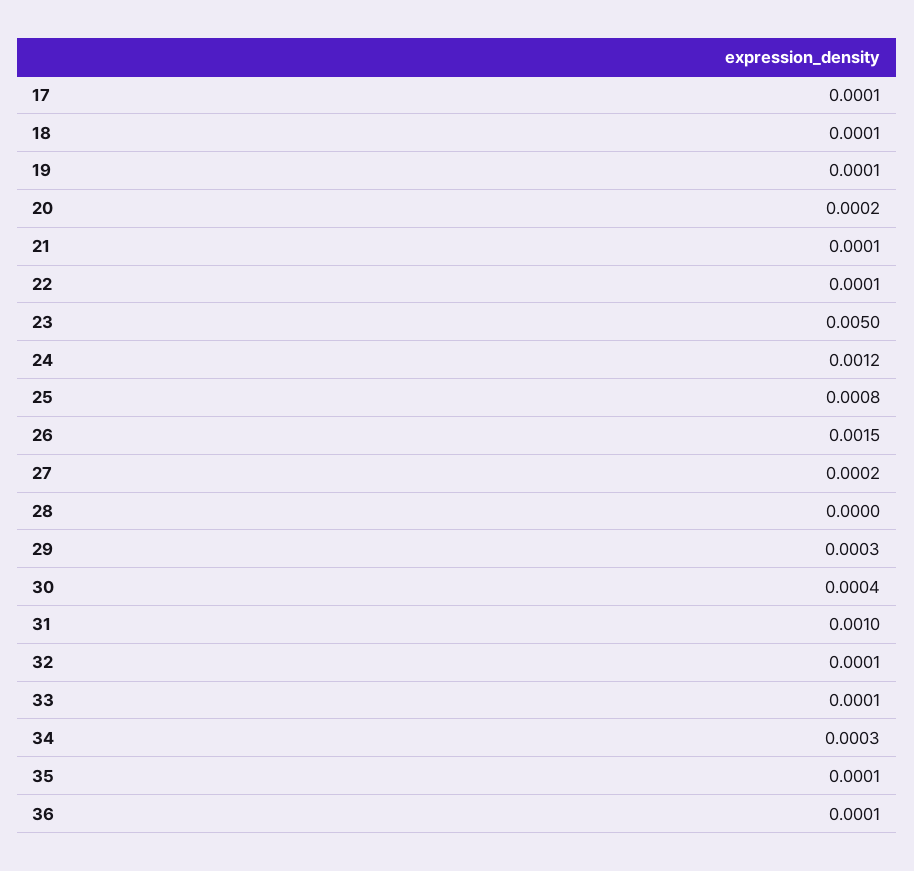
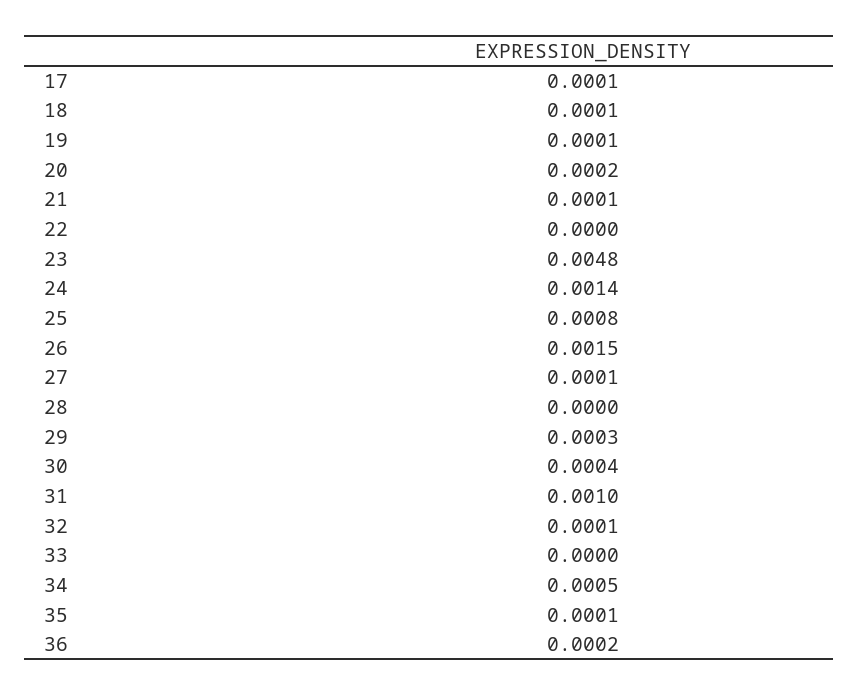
  {
    "17": 0.0001,
    "18": 0.0001,
    "19": 0.0001,
    "20": 0.0002,
    "21": 0.0001,
-   "22": 0.0001,
+   "22": 0,
-   "23": 0.005,
+   "23": 0.0048,
-   "24": 0.0012,
+   "24": 0.0014,
    "25": 0.0008,
    "26": 0.0015,
-   "27": 0.0002,
+   "27": 0.0001,
    "28": 0,
    "29": 0.0003,
    "30": 0.0004,
    "31": 0.001,
    "32": 0.0001,
-   "33": 0.0001,
+   "33": 0,
-   "34": 0.0003,
+   "34": 0.0005,
    "35": 0.0001,
-   "36": 0.0001
+   "36": 0.0002
  }

